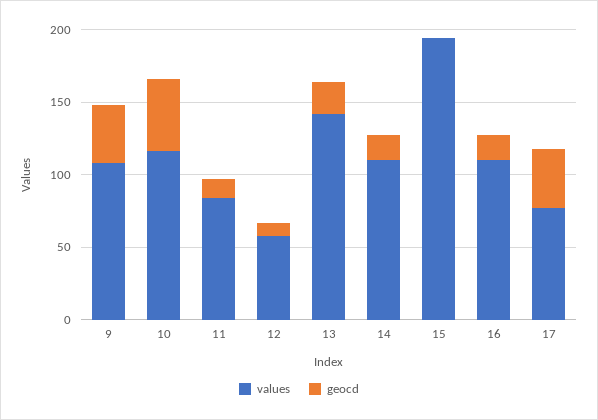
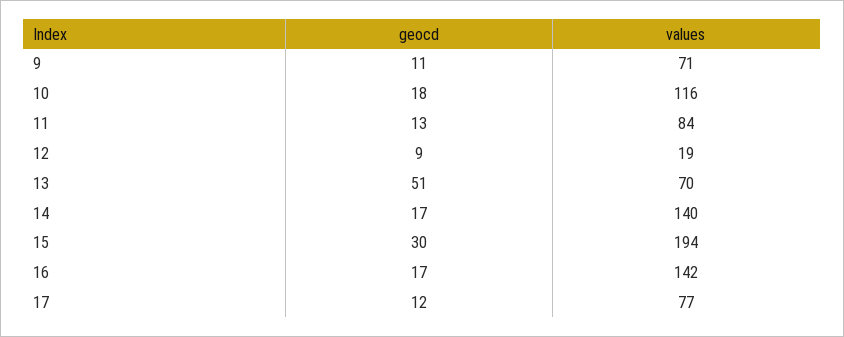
  {
    "values": {
-     "9": 110,
+     "9": 71,
      "10": 116,
      "11": 84,
-     "12": 60,
+     "12": 19,
-     "13": 140,
+     "13": 70,
-     "14": 110,
+     "14": 140,
      "15": 194,
-     "16": 110,
+     "16": 142,
      "17": 77
    },
    "geocd": {
-     "9": 40,
+     "9": 11,
-     "10": 50,
+     "10": 18,
      "11": 13,
      "12": 9,
-     "13": 20,
+     "13": 51,
      "14": 17,
-     "15": 0,
+     "15": 30,
      "16": 17,
-     "17": 40
+     "17": 12
    }
  }

